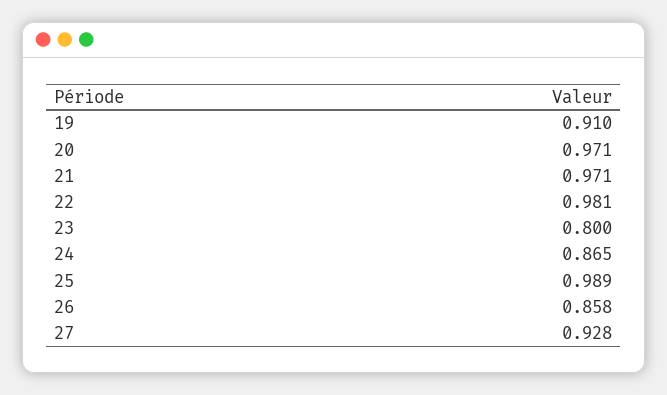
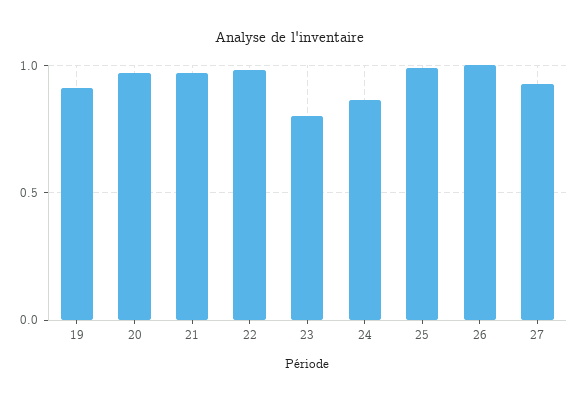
  {
    "19": 0.91,
    "20": 0.971,
    "21": 0.971,
    "22": 0.981,
    "23": 0.8,
    "24": 0.865,
    "25": 0.989,
-   "26": 0.858,
+   "26": 1,
    "27": 0.928
  }

